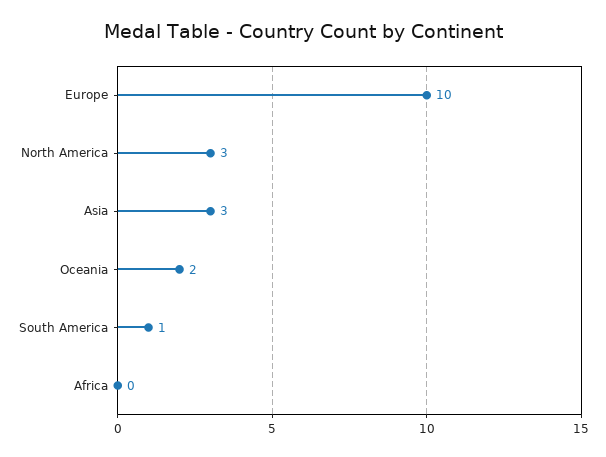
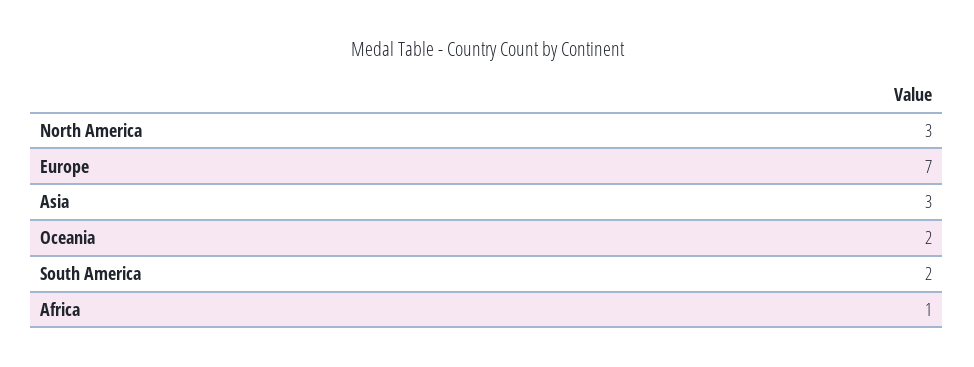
  {
-   "Europe": 10,
+   "Europe": 7,
    "North America": 3,
    "Asia": 3,
    "Oceania": 2,
-   "South America": 1,
+   "South America": 2,
-   "Africa": 0
+   "Africa": 1
  }

